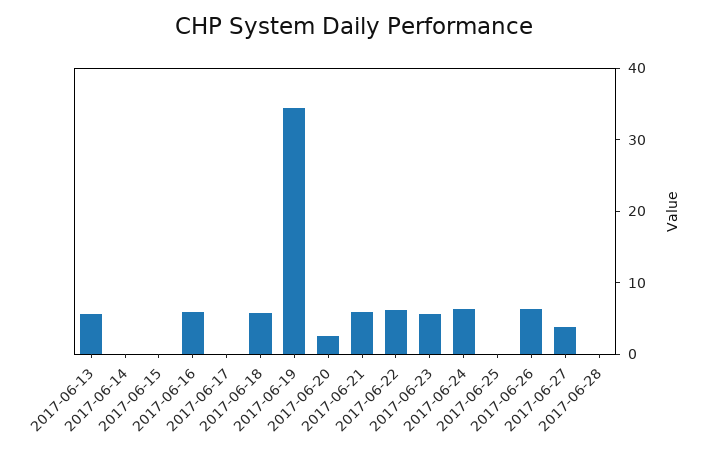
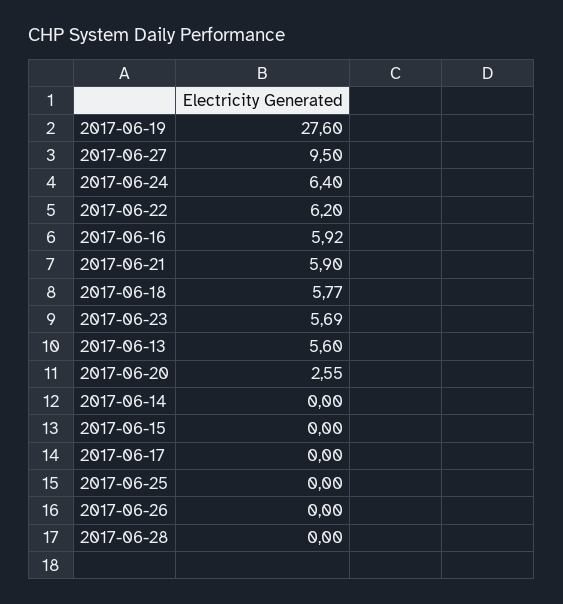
  {
    "2017-06-13": 5.6,
    "2017-06-14": 0,
    "2017-06-15": 0,
    "2017-06-16": 5.92,
    "2017-06-17": 0,
    "2017-06-18": 5.77,
-   "2017-06-19": 34,
+   "2017-06-19": 27.6,
    "2017-06-20": 2.55,
    "2017-06-21": 5.9,
    "2017-06-22": 6.2,
    "2017-06-23": 5.69,
    "2017-06-24": 6.4,
    "2017-06-25": 0,
-   "2017-06-26": 6,
+   "2017-06-26": 0,
-   "2017-06-27": 4,
+   "2017-06-27": 9.5,
    "2017-06-28": 0
  }

